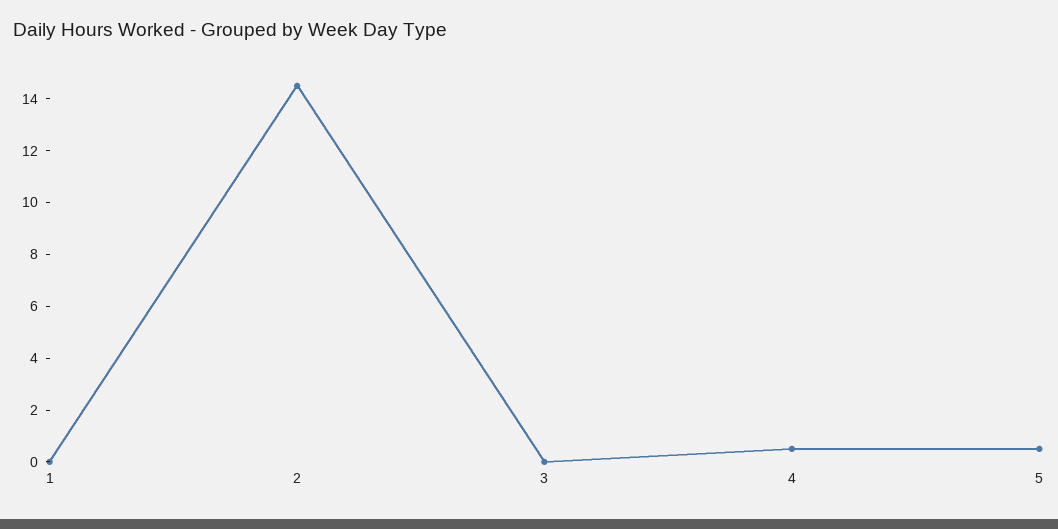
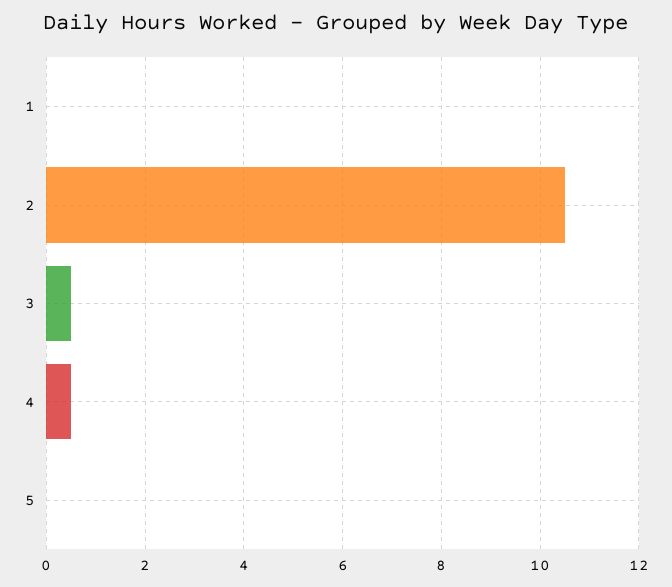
  {
    "1": 0,
-   "2": 14.5,
+   "2": 10.5,
-   "3": 0,
+   "3": 0.5,
    "4": 0.5,
-   "5": 0.5
+   "5": 0
  }

